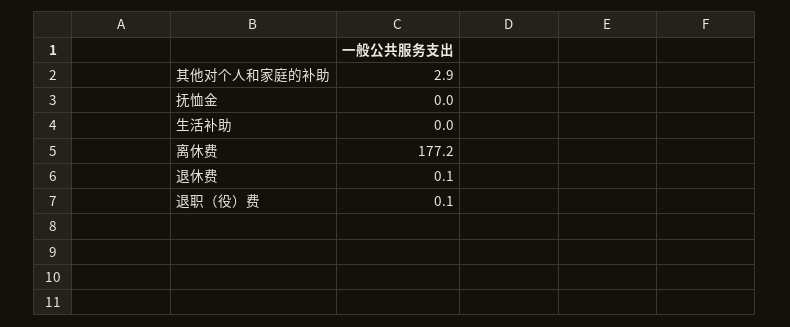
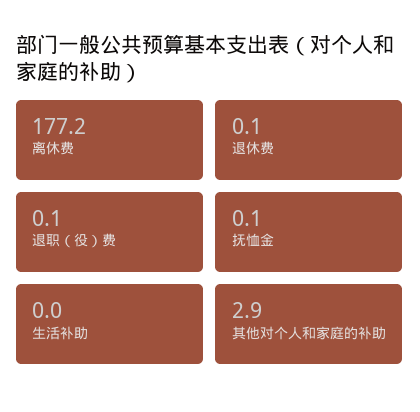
  {
    "其他对个人和家庭的补助": 2.9,
-   "抚恤金": 0,
+   "抚恤金": 0.1,
    "生活补助": 0,
    "离休费": 177.2,
    "退休费": 0.1,
    "退职（役）费": 0.1
  }

